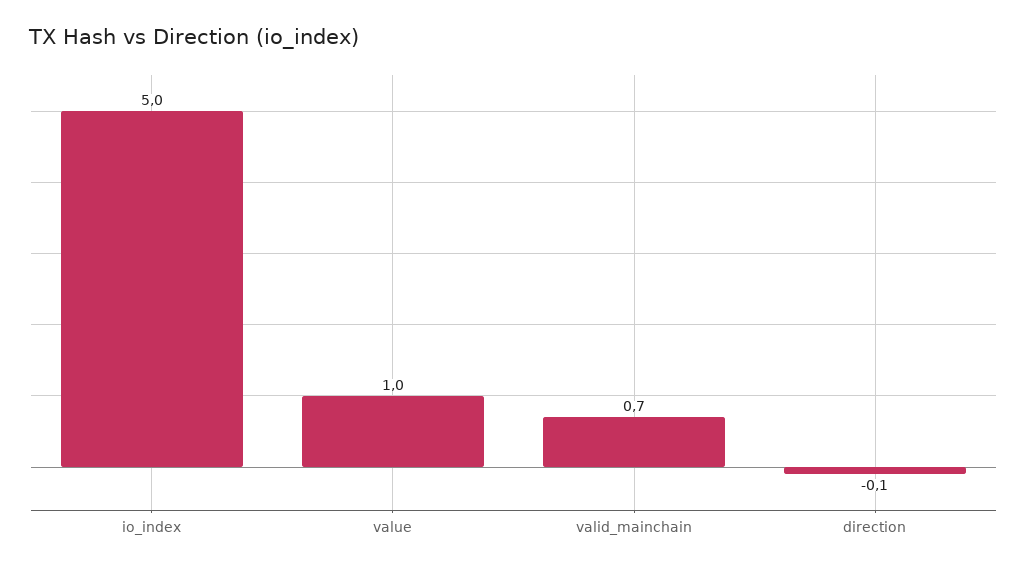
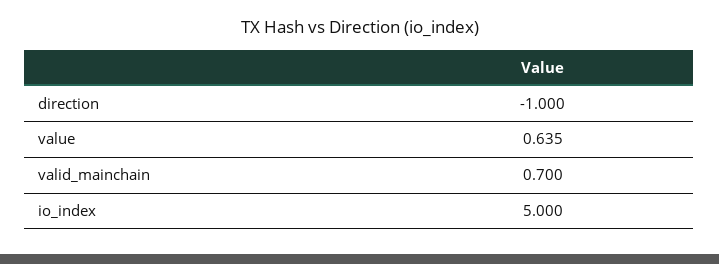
  {
    "io_index": 5,
-   "value": 1,
+   "value": 0.635,
    "valid_mainchain": 0.7,
-   "direction": -0.1
+   "direction": -1
  }

